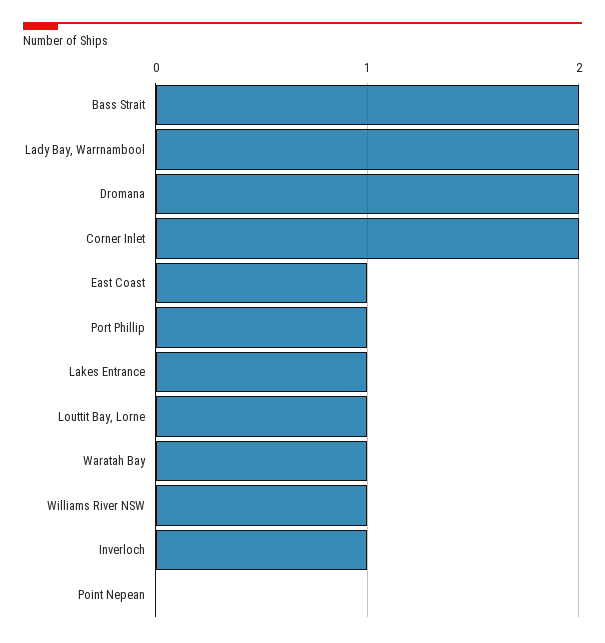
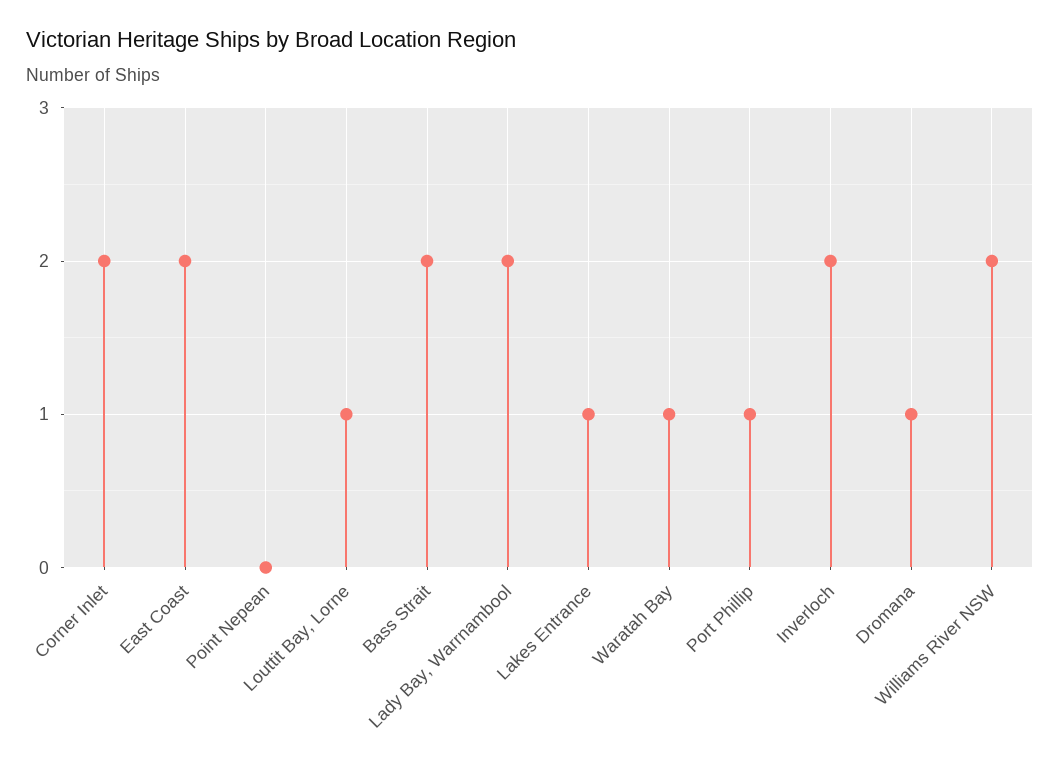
  {
    "Bass Strait": 2,
    "Lady Bay, Warrnambool": 2,
-   "Dromana": 2,
+   "Dromana": 1,
    "Corner Inlet": 2,
-   "East Coast": 1,
+   "East Coast": 2,
    "Port Phillip": 1,
    "Lakes Entrance": 1,
    "Louttit Bay, Lorne": 1,
    "Waratah Bay": 1,
-   "Williams River NSW": 1,
+   "Williams River NSW": 2,
-   "Inverloch": 1,
+   "Inverloch": 2,
    "Point Nepean": 0
  }

